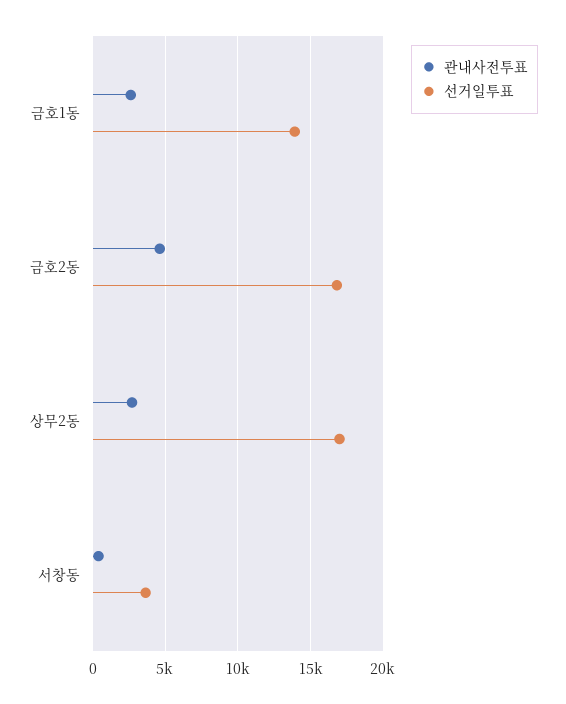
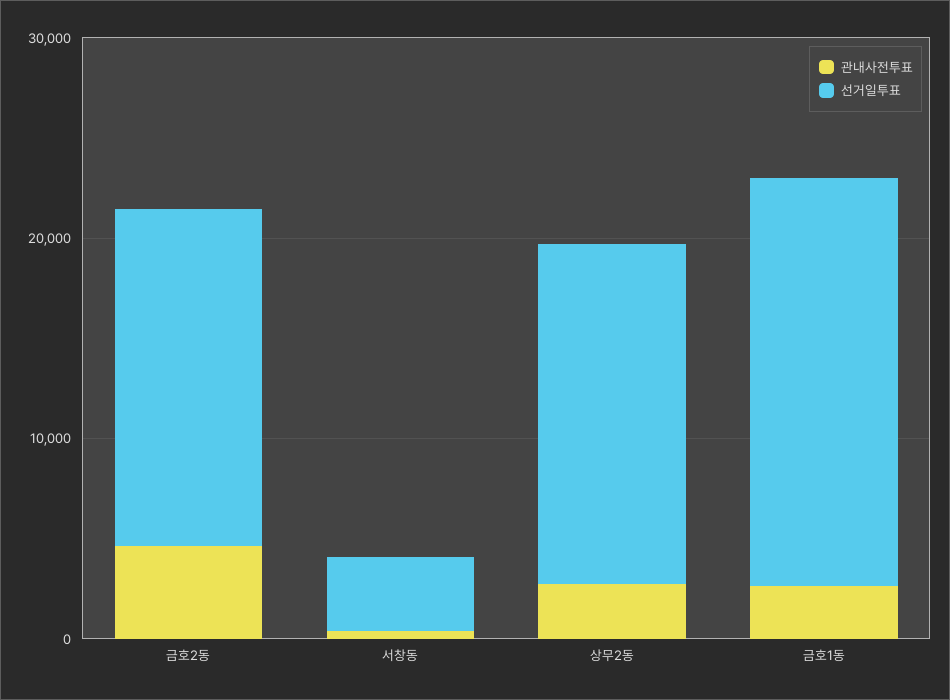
  {
    "관내사전투표": {
      "금호1동": 2500,
      "금호2동": 4500,
      "상무2동": 2500,
      "서창동": 500
    },
    "선거일투표": {
-     "금호1동": 14000,
+     "금호1동": 20000,
      "금호2동": 17000,
      "상무2동": 17000,
      "서창동": 3500
    }
  }

